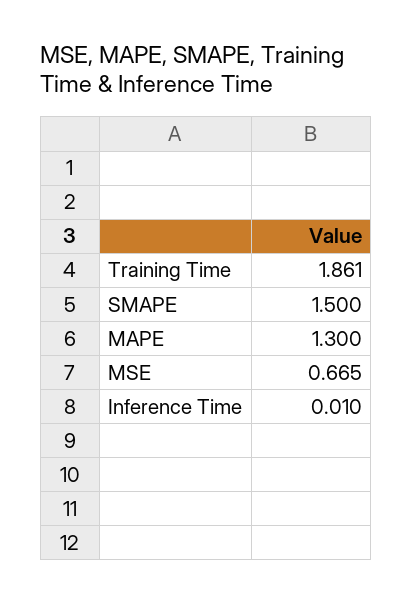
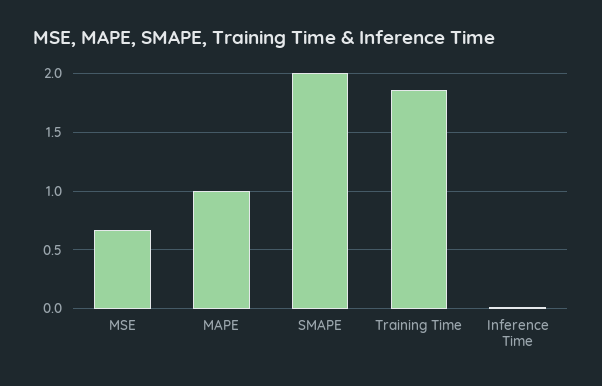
  {
    "Training Time": 1.861,
-   "SMAPE": 1.5,
+   "SMAPE": 2,
-   "MAPE": 1.3,
+   "MAPE": 1,
    "MSE": 0.665,
    "Inference Time": 0.01
  }

